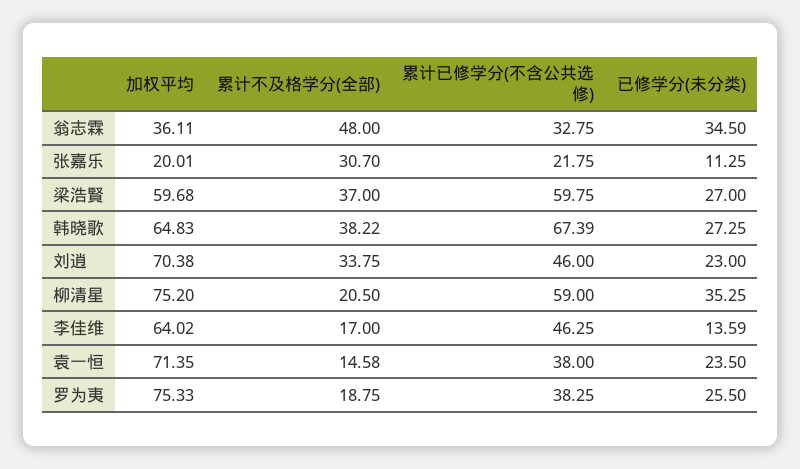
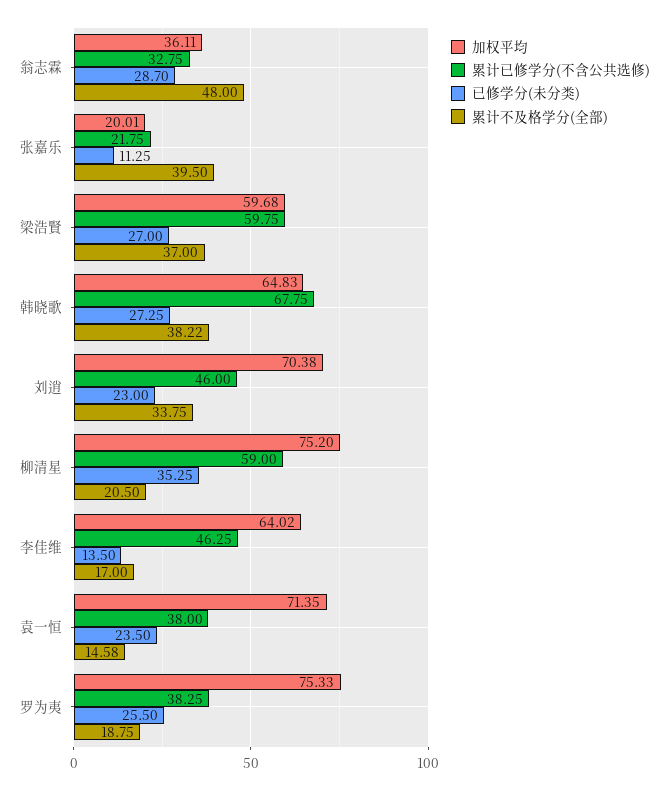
  {
    "加权平均": {
      "翁志霖": 36.11,
      "张嘉乐": 20.01,
      "梁浩賢": 59.68,
      "韩晓歌": 64.83,
      "刘逍": 70.38,
      "柳清星": 75.2,
      "李佳维": 64.02,
      "袁一恒": 71.35,
      "罗为夷": 75.33
    },
    "累计不及格学分(全部)": {
      "翁志霖": 48,
-     "张嘉乐": 30.7,
+     "张嘉乐": 39.5,
      "梁浩賢": 37,
      "韩晓歌": 38.22,
      "刘逍": 33.75,
      "柳清星": 20.5,
      "李佳维": 17,
      "袁一恒": 14.58,
      "罗为夷": 18.75
    },
    "累计已修学分(不含公共选修)": {
      "翁志霖": 32.75,
      "张嘉乐": 21.75,
      "梁浩賢": 59.75,
-     "韩晓歌": 67.39,
+     "韩晓歌": 67.75,
      "刘逍": 46,
      "柳清星": 59,
      "李佳维": 46.25,
      "袁一恒": 38,
      "罗为夷": 38.25
    },
    "已修学分(未分类)": {
-     "翁志霖": 34.5,
+     "翁志霖": 28.7,
      "张嘉乐": 11.25,
      "梁浩賢": 27,
      "韩晓歌": 27.25,
      "刘逍": 23,
      "柳清星": 35.25,
-     "李佳维": 13.59,
+     "李佳维": 13.5,
      "袁一恒": 23.5,
      "罗为夷": 25.5
    }
  }

